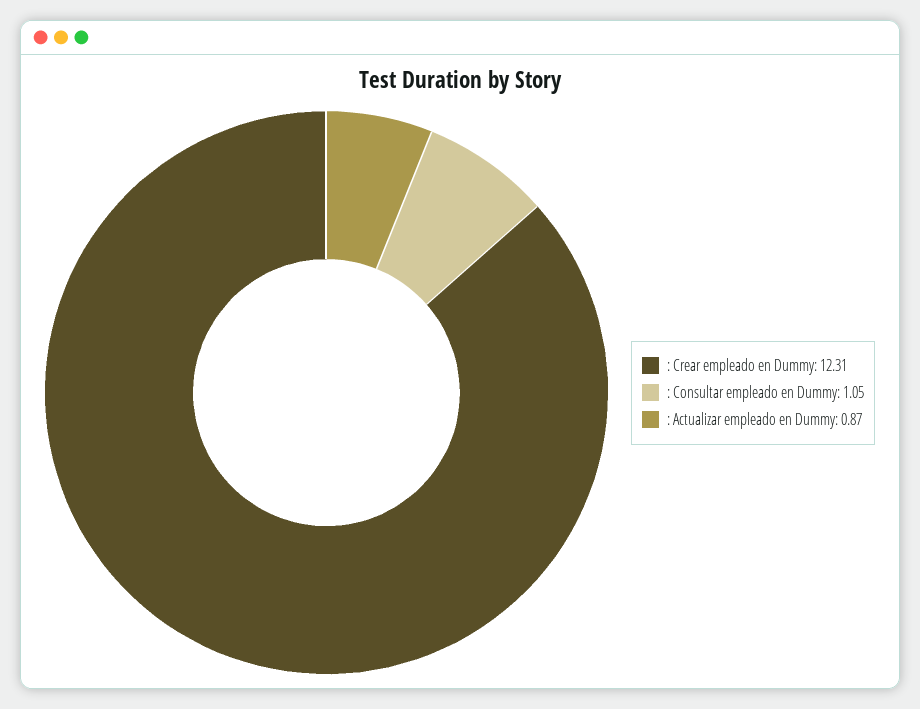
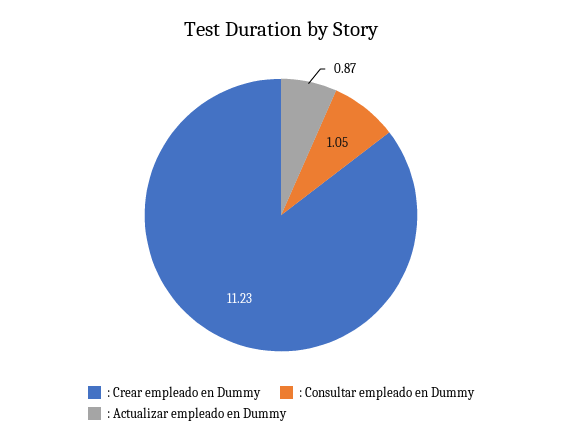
  {
-   ": Crear empleado en Dummy": 12.31,
+   ": Crear empleado en Dummy": 11.23,
    ": Consultar empleado en Dummy": 1.05,
    ": Actualizar empleado en Dummy": 0.87
  }

